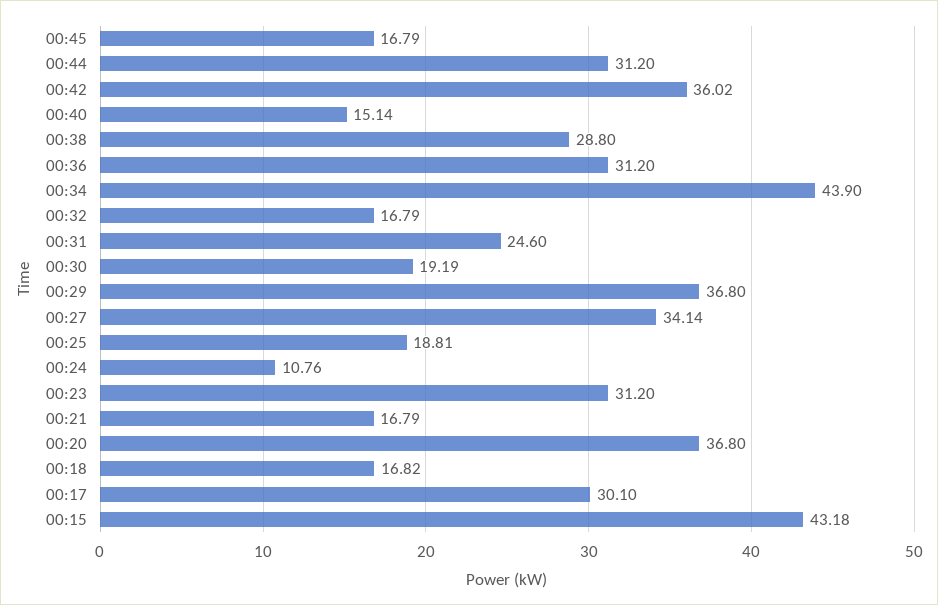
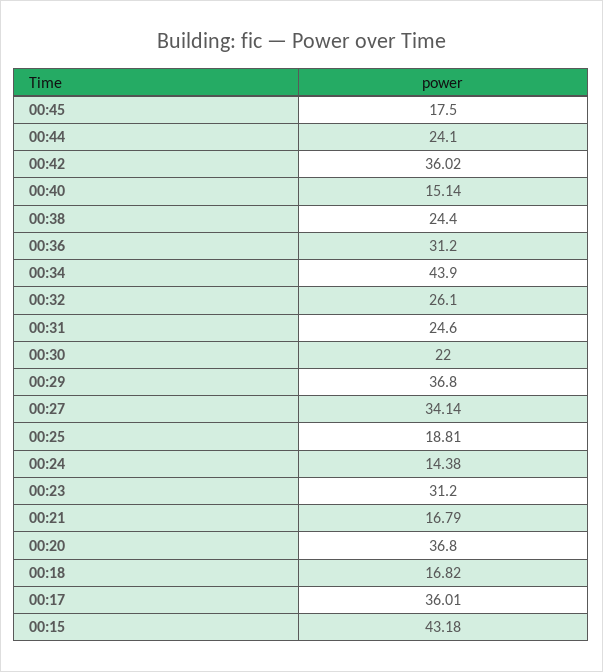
  {
-   "00:45": 16.79,
+   "00:45": 17.5,
-   "00:44": 31.2,
+   "00:44": 24.1,
    "00:42": 36.02,
    "00:40": 15.14,
-   "00:38": 28.8,
+   "00:38": 24.4,
    "00:36": 31.2,
    "00:34": 43.9,
-   "00:32": 16.79,
+   "00:32": 26.1,
    "00:31": 24.6,
-   "00:30": 19.19,
+   "00:30": 22,
    "00:29": 36.8,
    "00:27": 34.14,
    "00:25": 18.81,
-   "00:24": 10.76,
+   "00:24": 14.38,
    "00:23": 31.2,
    "00:21": 16.79,
    "00:20": 36.8,
    "00:18": 16.82,
-   "00:17": 30.1,
+   "00:17": 36.01,
    "00:15": 43.18
  }

